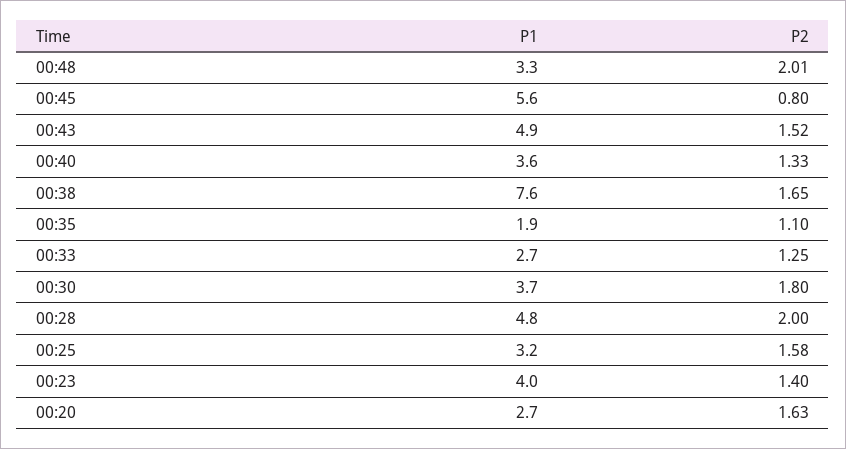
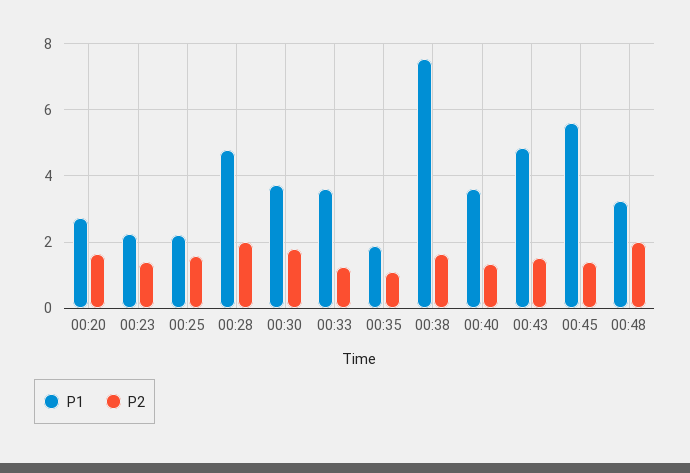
  {
    "P1": {
      "00:48": 3.3,
      "00:45": 5.6,
      "00:43": 4.9,
      "00:40": 3.6,
      "00:38": 7.6,
      "00:35": 1.9,
-     "00:33": 2.7,
+     "00:33": 3.6,
      "00:30": 3.7,
      "00:28": 4.8,
-     "00:25": 3.2,
+     "00:25": 2.2,
-     "00:23": 4,
+     "00:23": 2.2,
      "00:20": 2.7
    },
    "P2": {
      "00:48": 2.01,
-     "00:45": 0.8,
+     "00:45": 1.4,
      "00:43": 1.52,
      "00:40": 1.33,
      "00:38": 1.65,
      "00:35": 1.1,
      "00:33": 1.25,
      "00:30": 1.8,
      "00:28": 2,
      "00:25": 1.58,
      "00:23": 1.4,
      "00:20": 1.63
    }
  }

